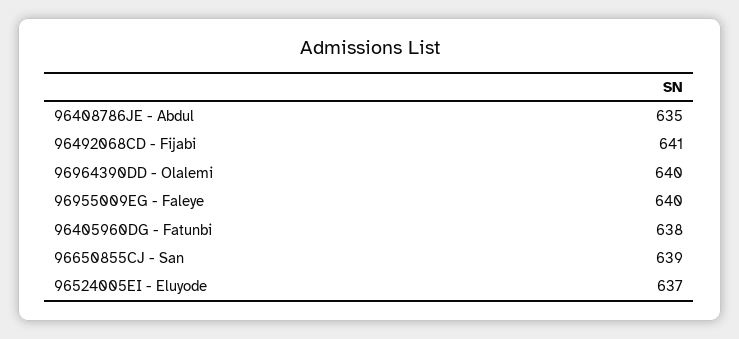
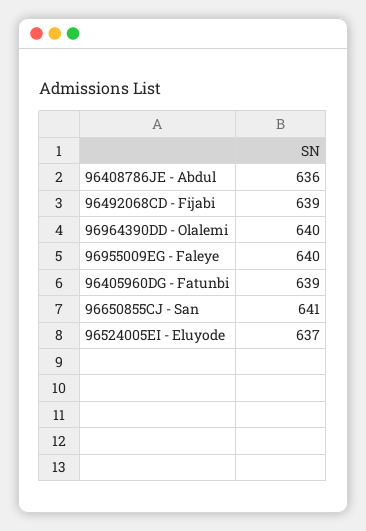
  {
-   "96408786JE - Abdul": 635,
+   "96408786JE - Abdul": 636,
-   "96492068CD - Fijabi": 641,
+   "96492068CD - Fijabi": 639,
    "96964390DD - Olalemi": 640,
    "96955009EG - Faleye": 640,
-   "96405960DG - Fatunbi": 638,
+   "96405960DG - Fatunbi": 639,
-   "96650855CJ - San": 639,
+   "96650855CJ - San": 641,
    "96524005EI - Eluyode": 637
  }

